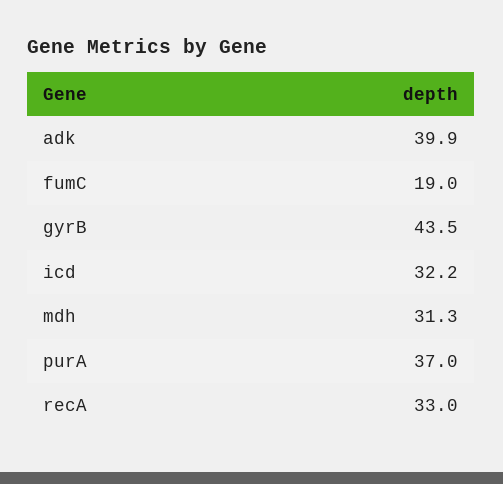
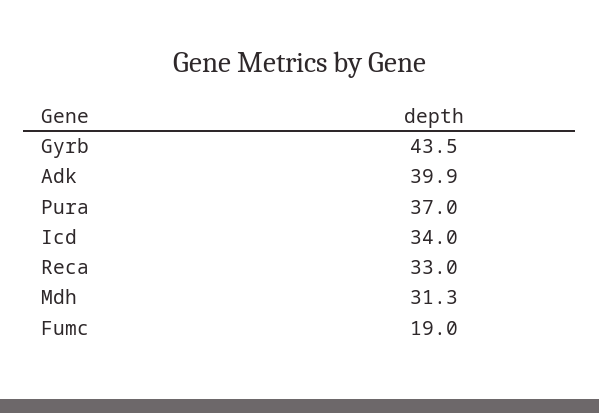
  {
    "adk": 39.9,
    "fumC": 19,
    "gyrB": 43.5,
-   "icd": 32.2,
+   "icd": 34,
    "mdh": 31.3,
    "purA": 37,
    "recA": 33
  }

